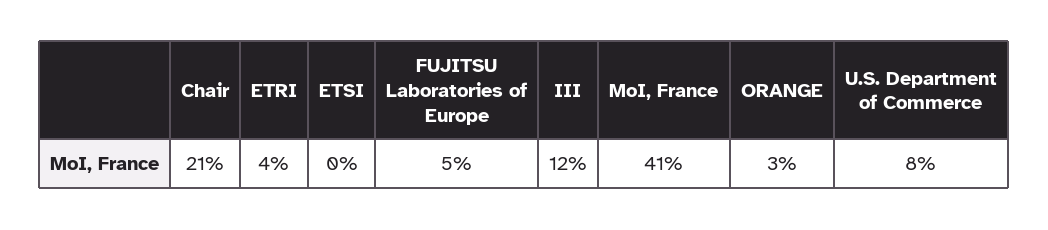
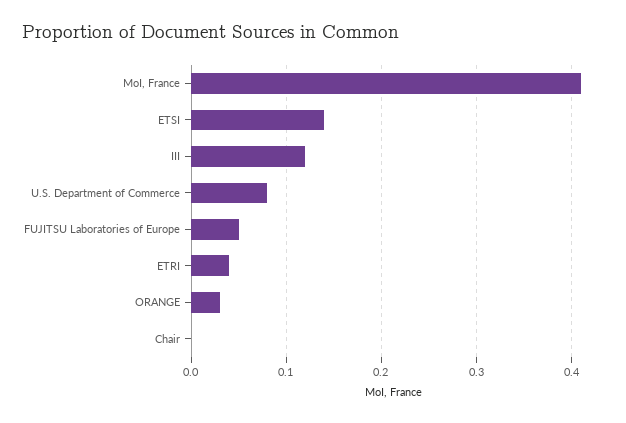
  {
-   "Chair": 0.21,
+   "Chair": 0,
    "ETRI": 0.04,
-   "ETSI": 0,
+   "ETSI": 0.14,
    "FUJITSU Laboratories of Europe": 0.05,
    "III": 0.12,
    "MoI, France": 0.41,
    "ORANGE": 0.03,
    "U.S. Department of Commerce": 0.08
  }

